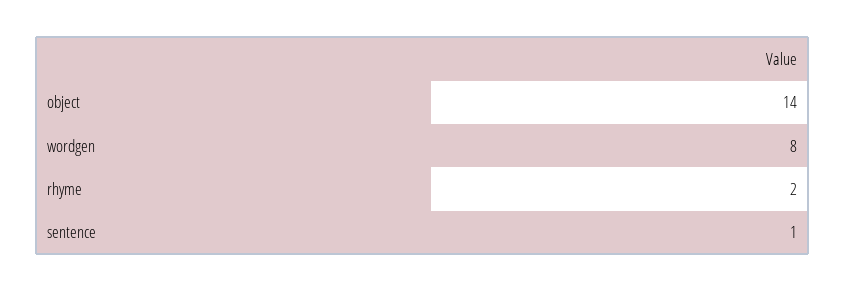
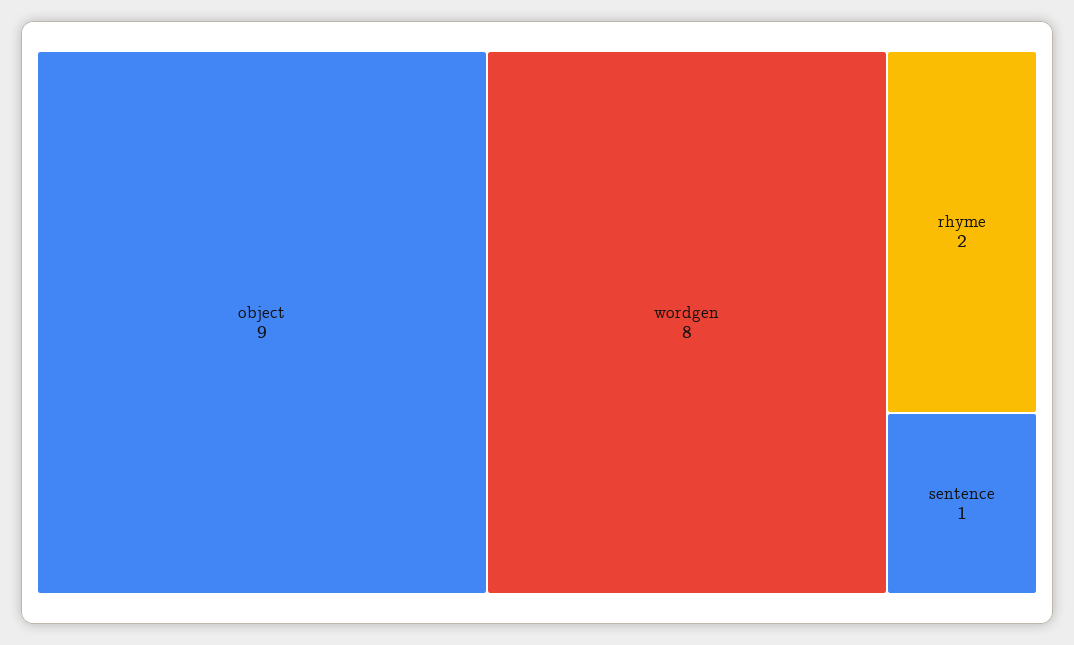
  {
-   "object": 14,
+   "object": 9,
    "wordgen": 8,
    "rhyme": 2,
    "sentence": 1
  }

